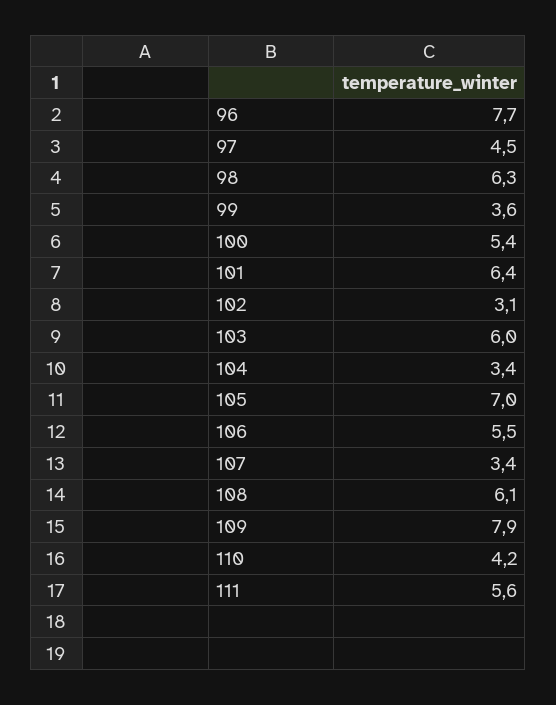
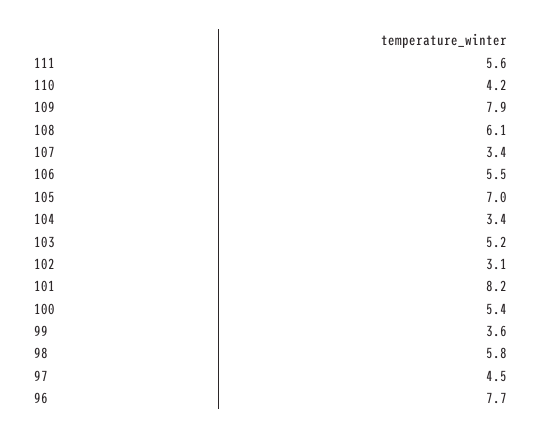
  {
    "96": 7.7,
    "97": 4.5,
-   "98": 6.3,
+   "98": 5.8,
    "99": 3.6,
    "100": 5.4,
-   "101": 6.4,
+   "101": 8.2,
    "102": 3.1,
-   "103": 6,
+   "103": 5.2,
    "104": 3.4,
    "105": 7,
    "106": 5.5,
    "107": 3.4,
    "108": 6.1,
    "109": 7.9,
    "110": 4.2,
    "111": 5.6
  }

